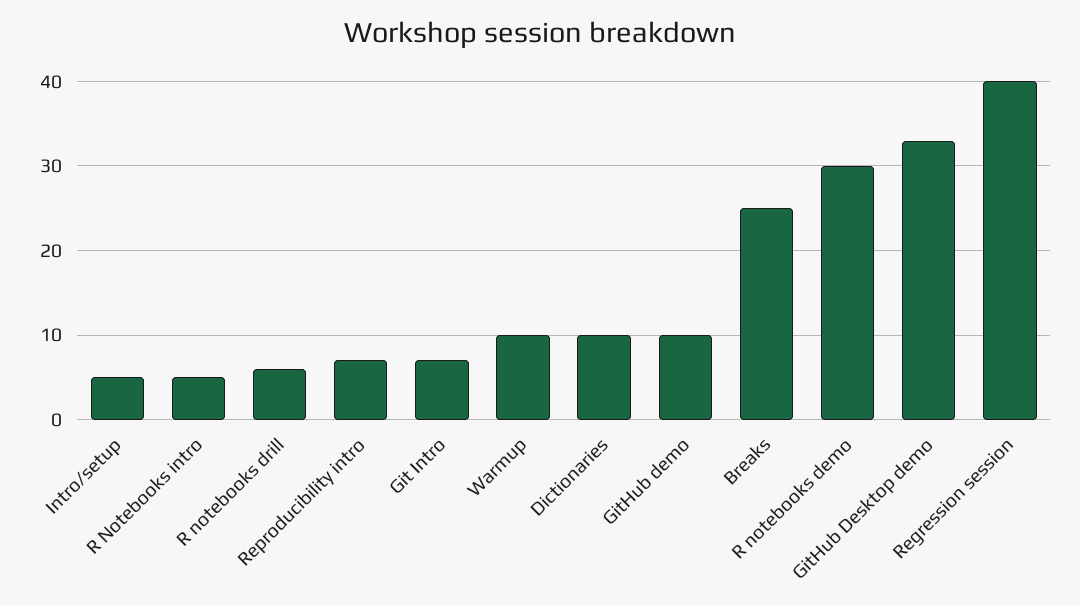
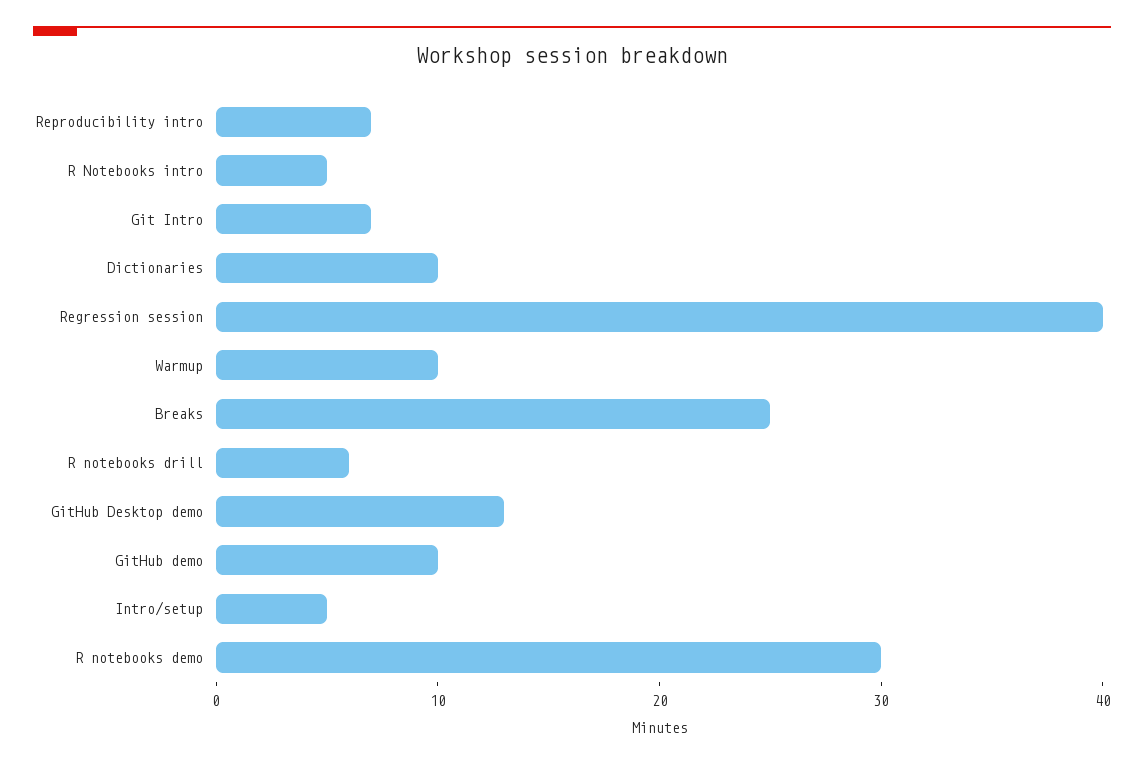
  {
    "Intro/setup": 5,
    "R Notebooks intro": 5,
    "R notebooks drill": 6,
    "Reproducibility intro": 7,
    "Git Intro": 7,
    "Warmup": 10,
    "Dictionaries": 10,
    "GitHub demo": 10,
    "Breaks": 25,
    "R notebooks demo": 30,
-   "GitHub Desktop demo": 33,
+   "GitHub Desktop demo": 13,
    "Regression session": 40
  }

